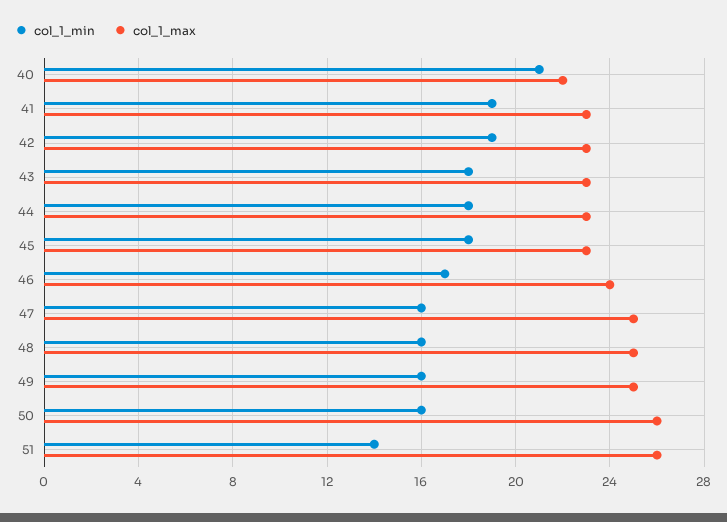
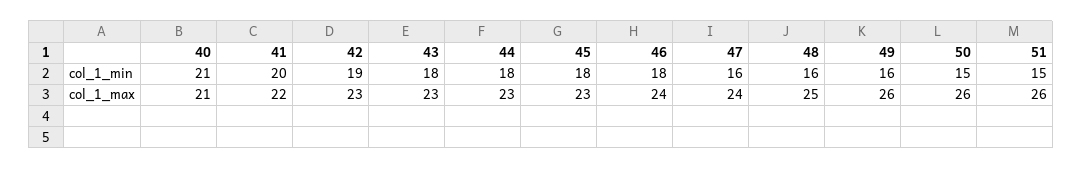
  {
    "col_1_min": {
      "40": 21,
-     "41": 19,
+     "41": 20,
      "42": 19,
      "43": 18,
      "44": 18,
      "45": 18,
-     "46": 17,
+     "46": 18,
      "47": 16,
      "48": 16,
      "49": 16,
-     "50": 16,
+     "50": 15,
-     "51": 14
+     "51": 15
    },
    "col_1_max": {
-     "40": 22,
+     "40": 21,
-     "41": 23,
+     "41": 22,
      "42": 23,
      "43": 23,
      "44": 23,
      "45": 23,
      "46": 24,
-     "47": 25,
+     "47": 24,
      "48": 25,
-     "49": 25,
+     "49": 26,
      "50": 26,
      "51": 26
    }
  }

